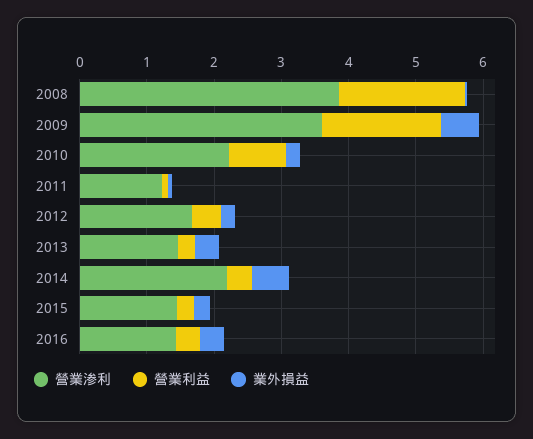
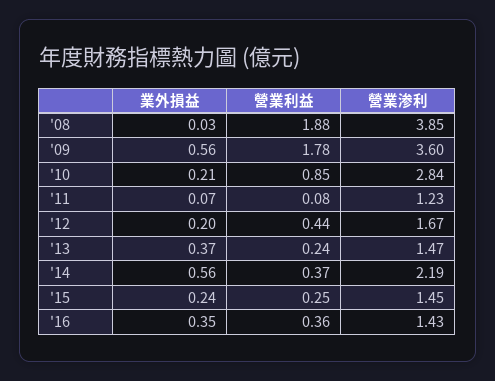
  {
    "營業渗利": {
      "2008": 3.85,
      "2009": 3.6,
-     "2010": 2.2,
+     "2010": 2.84,
      "2011": 1.23,
      "2012": 1.67,
      "2013": 1.47,
      "2014": 2.19,
      "2015": 1.45,
      "2016": 1.43
    },
    "營業利益": {
      "2008": 1.88,
      "2009": 1.78,
      "2010": 0.85,
      "2011": 0.08,
      "2012": 0.44,
      "2013": 0.24,
      "2014": 0.37,
      "2015": 0.25,
      "2016": 0.36
    },
    "業外損益": {
      "2008": 0.03,
      "2009": 0.56,
      "2010": 0.21,
      "2011": 0.07,
      "2012": 0.2,
      "2013": 0.37,
      "2014": 0.56,
      "2015": 0.24,
      "2016": 0.35
    }
  }

